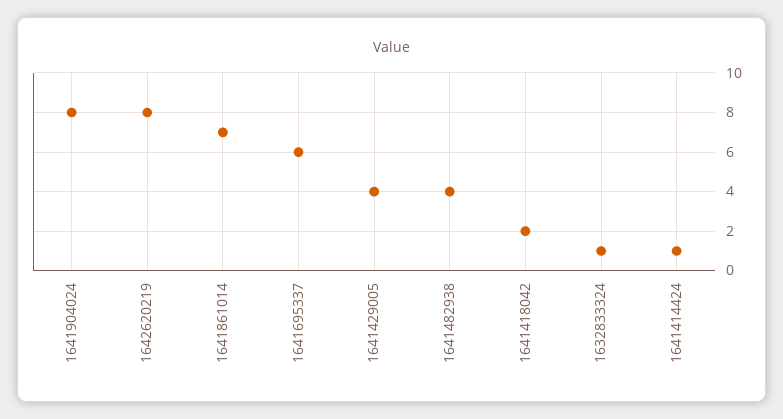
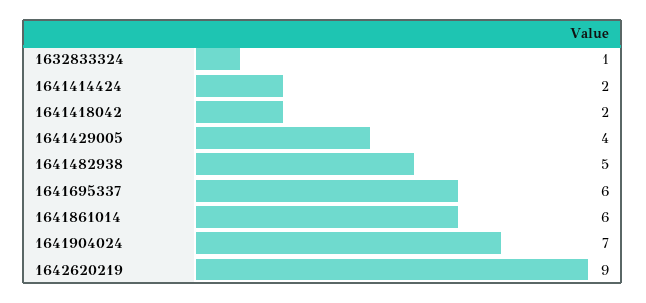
  {
-   "1641904024": 8,
+   "1641904024": 7,
-   "1642620219": 8,
+   "1642620219": 9,
-   "1641861014": 7,
+   "1641861014": 6,
    "1641695337": 6,
    "1641429005": 4,
-   "1641482938": 4,
+   "1641482938": 5,
    "1641418042": 2,
    "1632833324": 1,
-   "1641414424": 1
+   "1641414424": 2
  }

